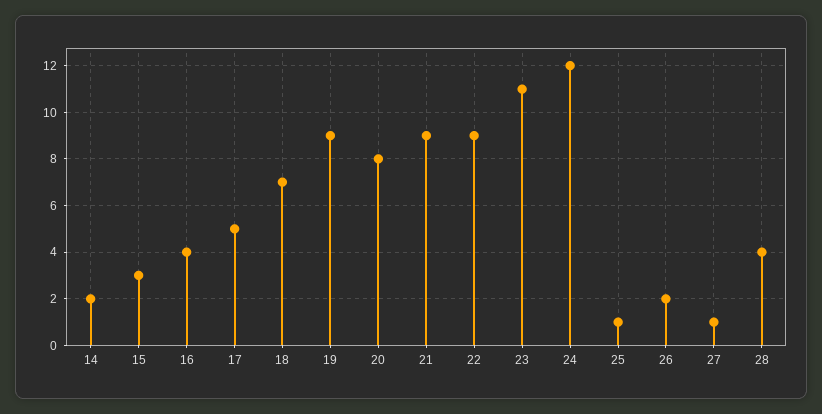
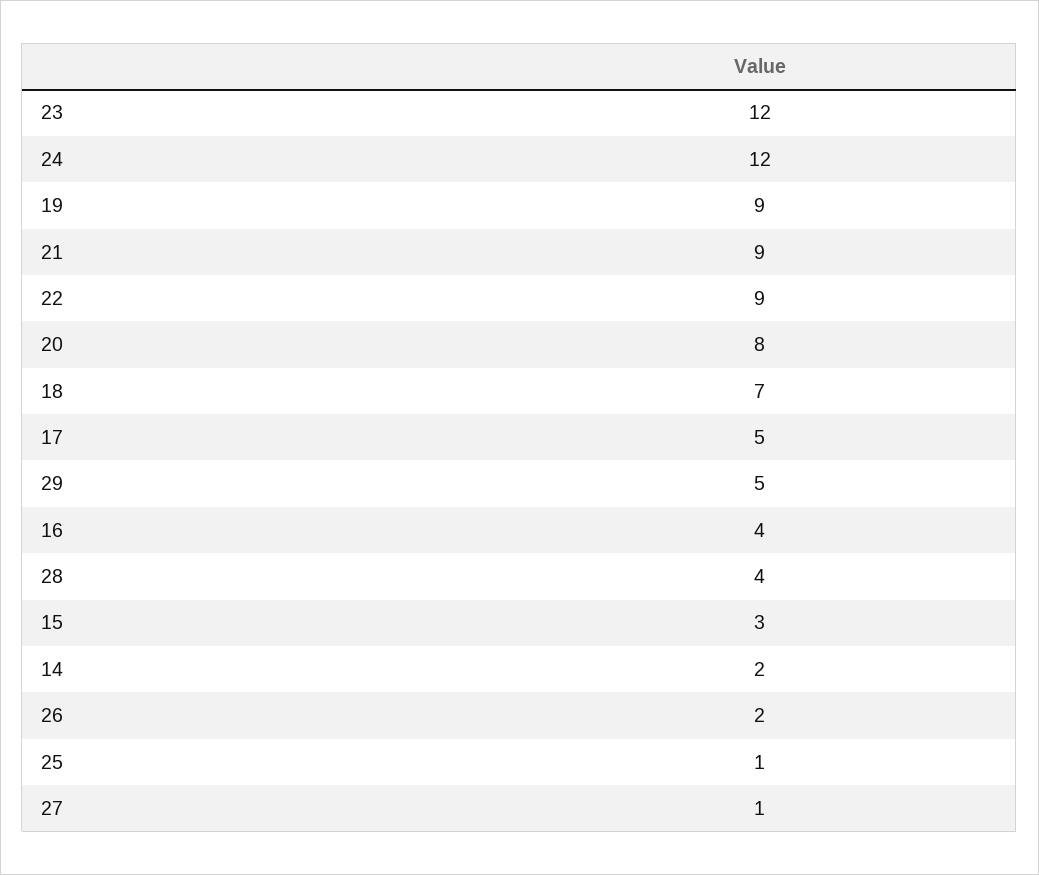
  {
    "14": 2,
    "15": 3,
    "16": 4,
    "17": 5,
    "18": 7,
    "19": 9,
    "20": 8,
    "21": 9,
    "22": 9,
-   "23": 11,
+   "23": 12,
    "24": 12,
    "25": 1,
    "26": 2,
    "27": 1,
-   "28": 4
+   "28": 4,
+   "29": 5
  }

